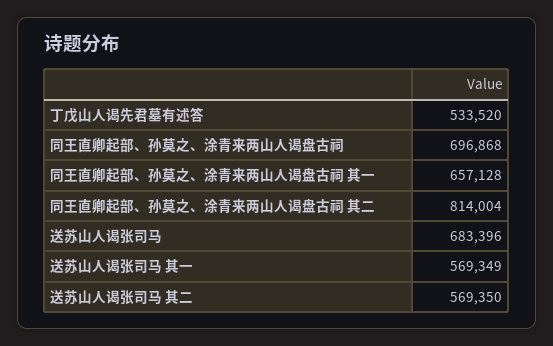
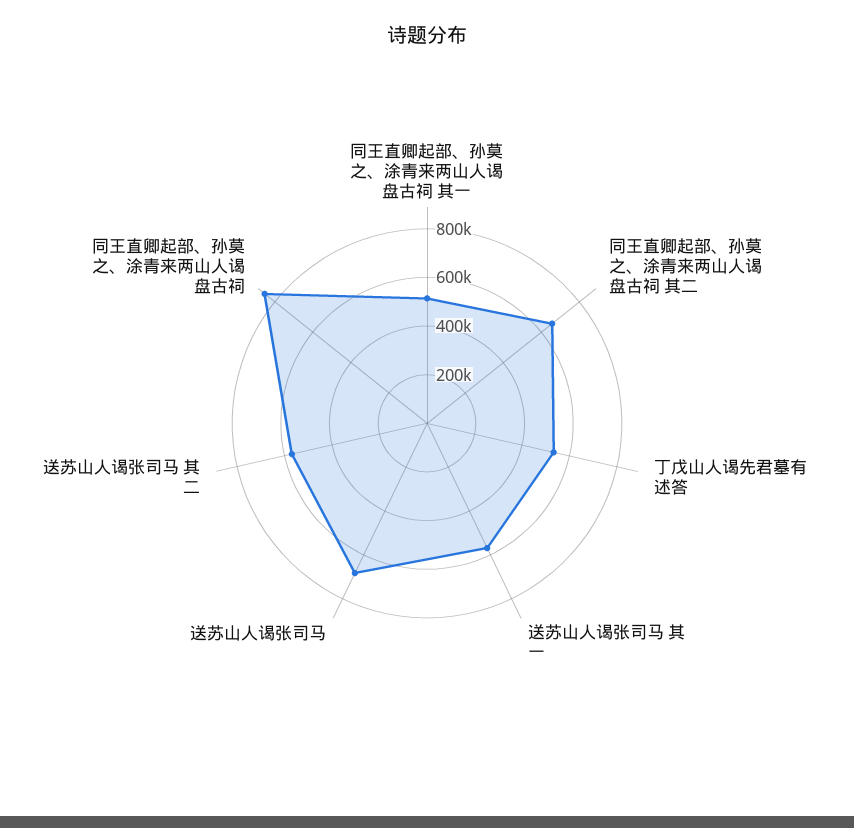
  {
    "丁戊山人谒先君墓有述答": 533520,
-   "同王直卿起部、孙莫之、涂青来两山人谒盘古祠": 696868,
+   "同王直卿起部、孙莫之、涂青来两山人谒盘古祠": 850000,
-   "同王直卿起部、孙莫之、涂青来两山人谒盘古祠 其一": 657128,
+   "同王直卿起部、孙莫之、涂青来两山人谒盘古祠 其一": 500000,
-   "同王直卿起部、孙莫之、涂青来两山人谒盘古祠 其二": 814004,
+   "同王直卿起部、孙莫之、涂青来两山人谒盘古祠 其二": 650000,
    "送苏山人谒张司马": 683396,
    "送苏山人谒张司马 其一": 569349,
    "送苏山人谒张司马 其二": 569350
  }

